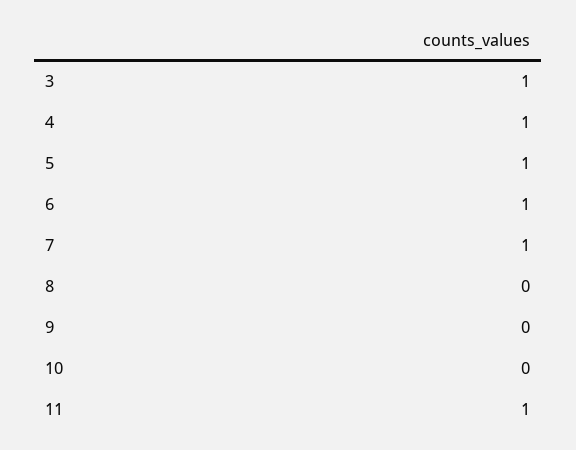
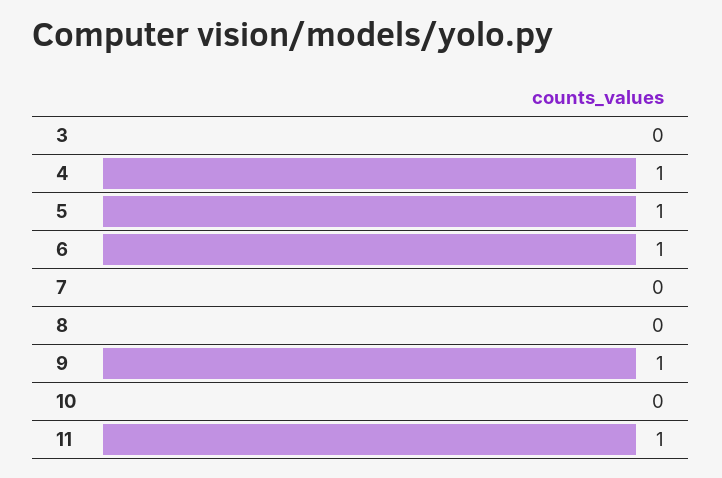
  {
-   "3": 1,
+   "3": 0,
    "4": 1,
    "5": 1,
    "6": 1,
-   "7": 1,
+   "7": 0,
    "8": 0,
-   "9": 0,
+   "9": 1,
    "10": 0,
    "11": 1
  }

